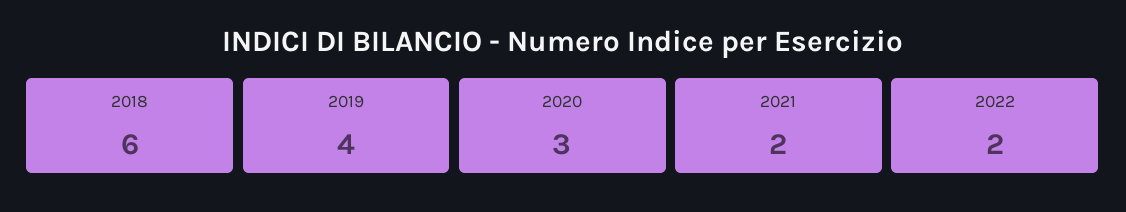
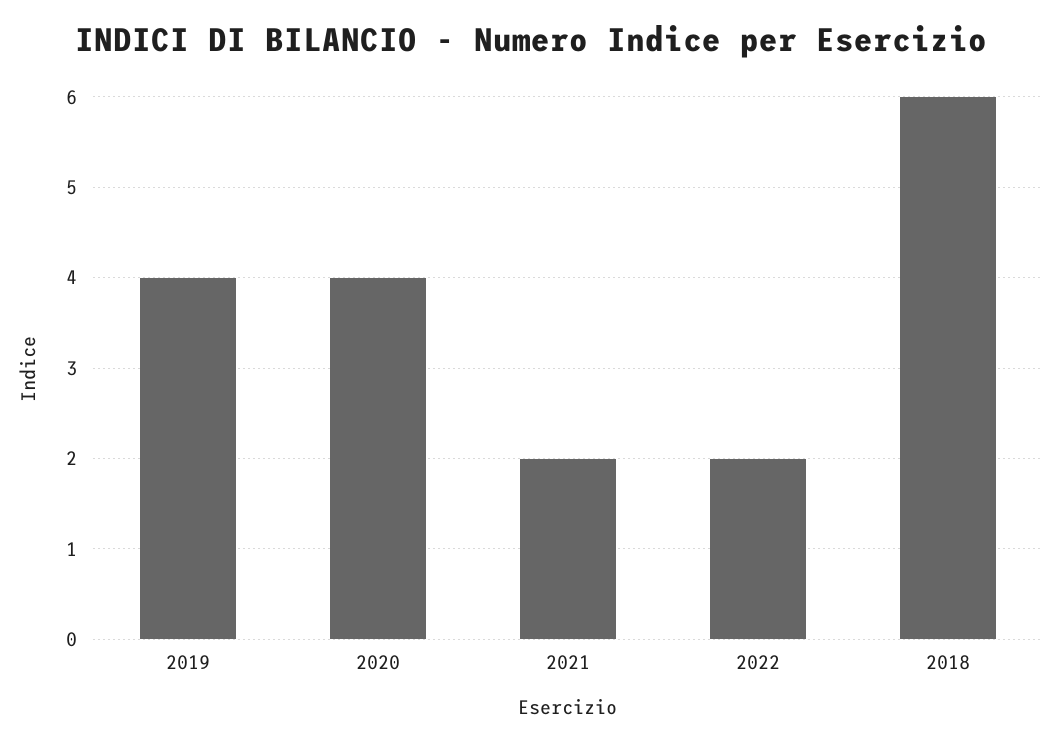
  {
    "2018": 6,
    "2019": 4,
-   "2020": 3,
+   "2020": 4,
    "2021": 2,
    "2022": 2
  }

